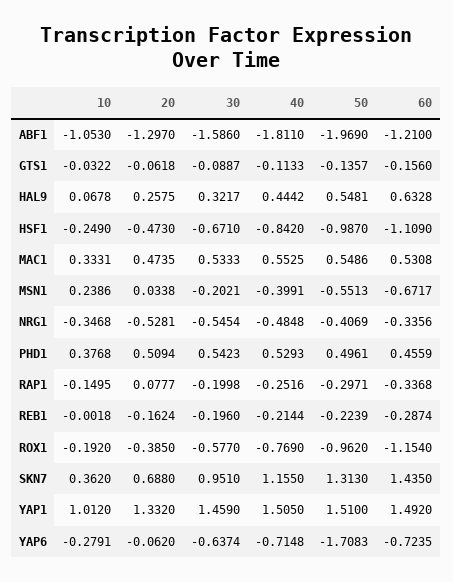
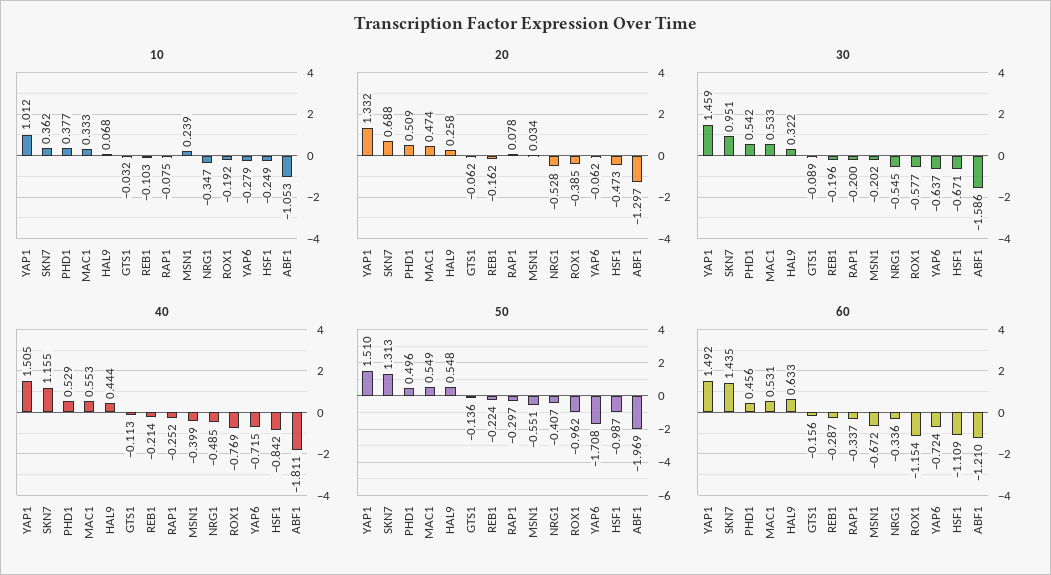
  {
    "10": {
      "ABF1": -1.053,
      "GTS1": -0.0322,
      "HAL9": 0.0678,
      "HSF1": -0.249,
      "MAC1": 0.3331,
      "MSN1": 0.2386,
      "NRG1": -0.3468,
      "PHD1": 0.3768,
-     "RAP1": -0.1495,
+     "RAP1": -0.075,
-     "REB1": -0.0018,
+     "REB1": -0.103,
      "ROX1": -0.192,
      "SKN7": 0.362,
      "YAP1": 1.012,
      "YAP6": -0.2791
    },
    "20": {
      "ABF1": -1.297,
      "GTS1": -0.0618,
      "HAL9": 0.2575,
      "HSF1": -0.473,
      "MAC1": 0.4735,
      "MSN1": 0.0338,
      "NRG1": -0.5281,
      "PHD1": 0.5094,
      "RAP1": 0.0777,
      "REB1": -0.1624,
      "ROX1": -0.385,
      "SKN7": 0.688,
      "YAP1": 1.332,
      "YAP6": -0.062
    },
    "30": {
      "ABF1": -1.586,
      "GTS1": -0.0887,
      "HAL9": 0.3217,
      "HSF1": -0.671,
      "MAC1": 0.5333,
      "MSN1": -0.2021,
      "NRG1": -0.5454,
      "PHD1": 0.5423,
      "RAP1": -0.1998,
      "REB1": -0.196,
      "ROX1": -0.577,
      "SKN7": 0.951,
      "YAP1": 1.459,
      "YAP6": -0.6374
    },
    "40": {
      "ABF1": -1.811,
      "GTS1": -0.1133,
      "HAL9": 0.4442,
      "HSF1": -0.842,
      "MAC1": 0.5525,
      "MSN1": -0.3991,
      "NRG1": -0.4848,
      "PHD1": 0.5293,
      "RAP1": -0.2516,
      "REB1": -0.2144,
      "ROX1": -0.769,
      "SKN7": 1.155,
      "YAP1": 1.505,
      "YAP6": -0.7148
    },
    "50": {
      "ABF1": -1.969,
      "GTS1": -0.1357,
      "HAL9": 0.5481,
      "HSF1": -0.987,
      "MAC1": 0.5486,
      "MSN1": -0.5513,
      "NRG1": -0.4069,
      "PHD1": 0.4961,
      "RAP1": -0.2971,
      "REB1": -0.2239,
      "ROX1": -0.962,
      "SKN7": 1.313,
      "YAP1": 1.51,
      "YAP6": -1.7083
    },
    "60": {
      "ABF1": -1.21,
      "GTS1": -0.156,
      "HAL9": 0.6328,
      "HSF1": -1.109,
      "MAC1": 0.5308,
      "MSN1": -0.6717,
      "NRG1": -0.3356,
      "PHD1": 0.4559,
      "RAP1": -0.3368,
      "REB1": -0.2874,
      "ROX1": -1.154,
      "SKN7": 1.435,
      "YAP1": 1.492,
      "YAP6": -0.7235
    }
  }

